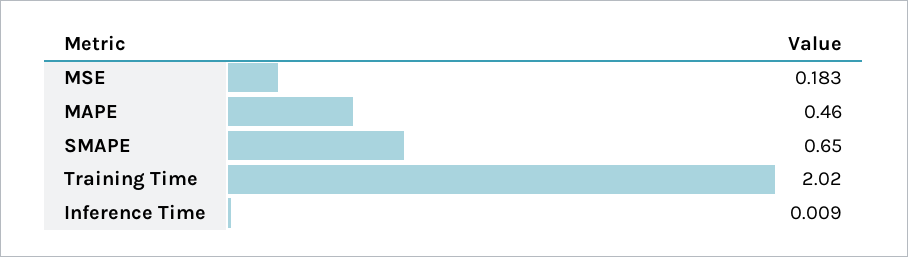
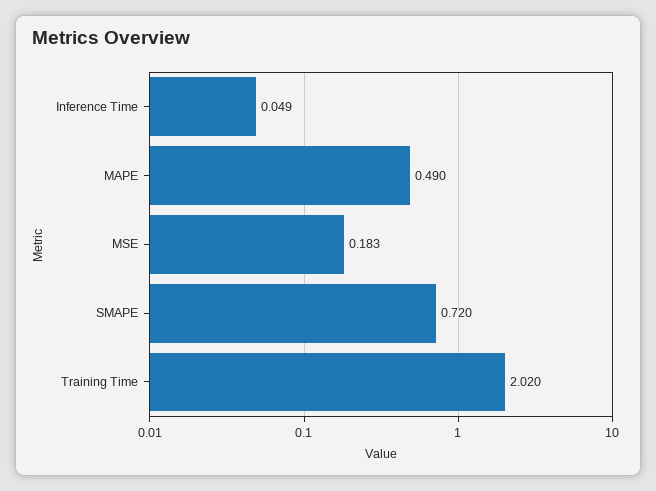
  {
    "MSE": 0.183,
-   "MAPE": 0.46,
+   "MAPE": 0.49,
-   "SMAPE": 0.65,
+   "SMAPE": 0.72,
    "Training Time": 2.02,
-   "Inference Time": 0.009
+   "Inference Time": 0.049
  }

